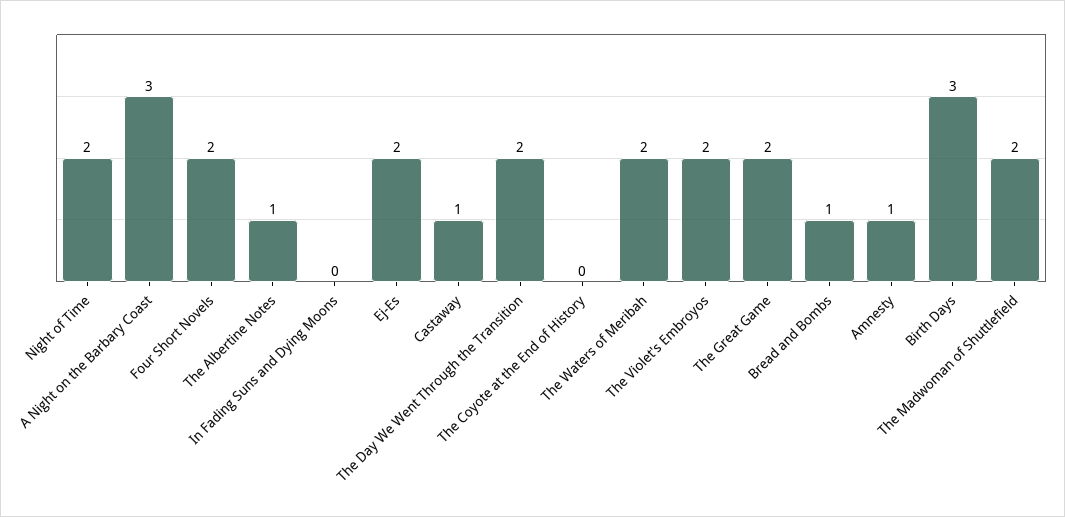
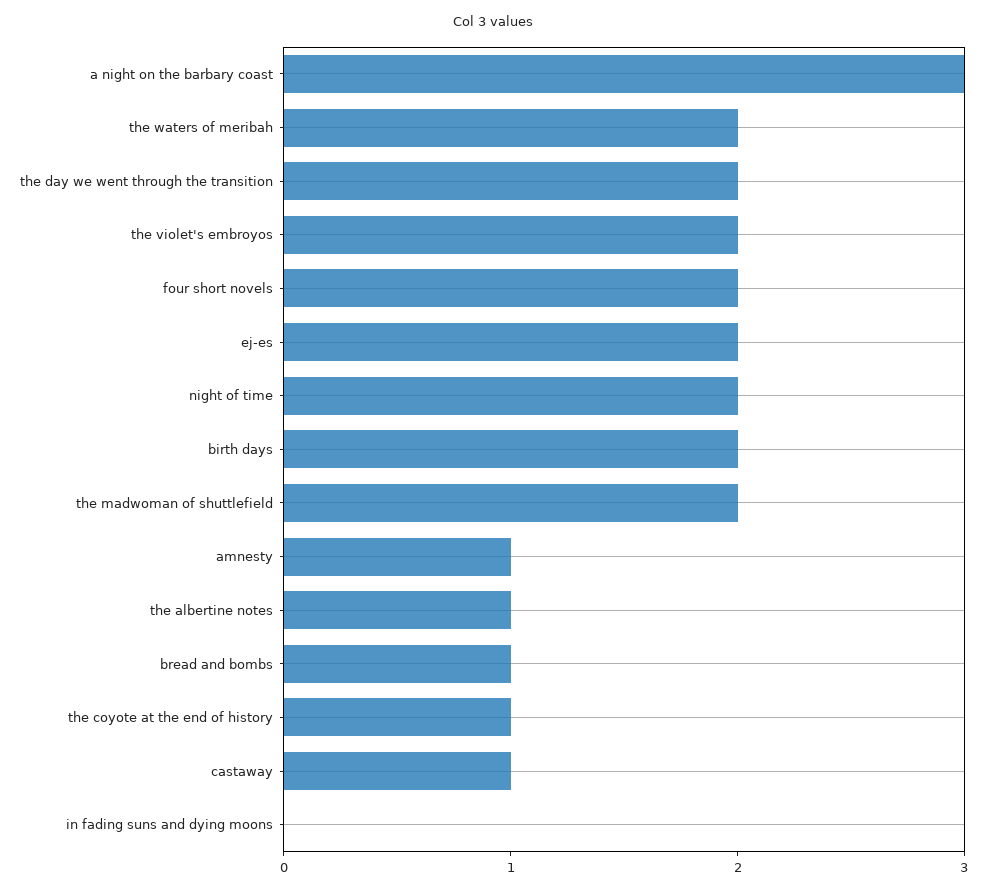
  {
    "Night of Time": 2,
    "A Night on the Barbary Coast": 3,
    "Four Short Novels": 2,
    "The Albertine Notes": 1,
    "In Fading Suns and Dying Moons": 0,
    "Ej-Es": 2,
    "Castaway": 1,
    "The Day We Went Through the Transition": 2,
-   "The Coyote at the End of History": 0,
+   "The Coyote at the End of History": 1,
    "The Waters of Meribah": 2,
    "The Violet's Embroyos": 2,
-   "The Great Game": 2,
    "Bread and Bombs": 1,
    "Amnesty": 1,
-   "Birth Days": 3,
+   "Birth Days": 2,
    "The Madwoman of Shuttlefield": 2
  }

